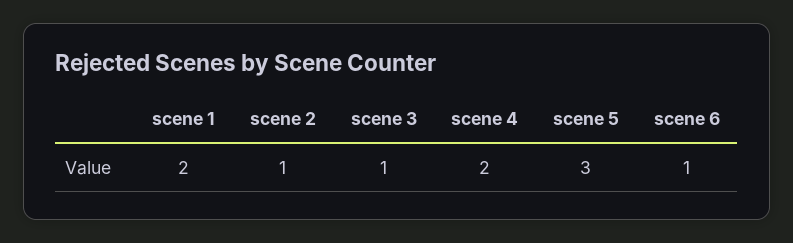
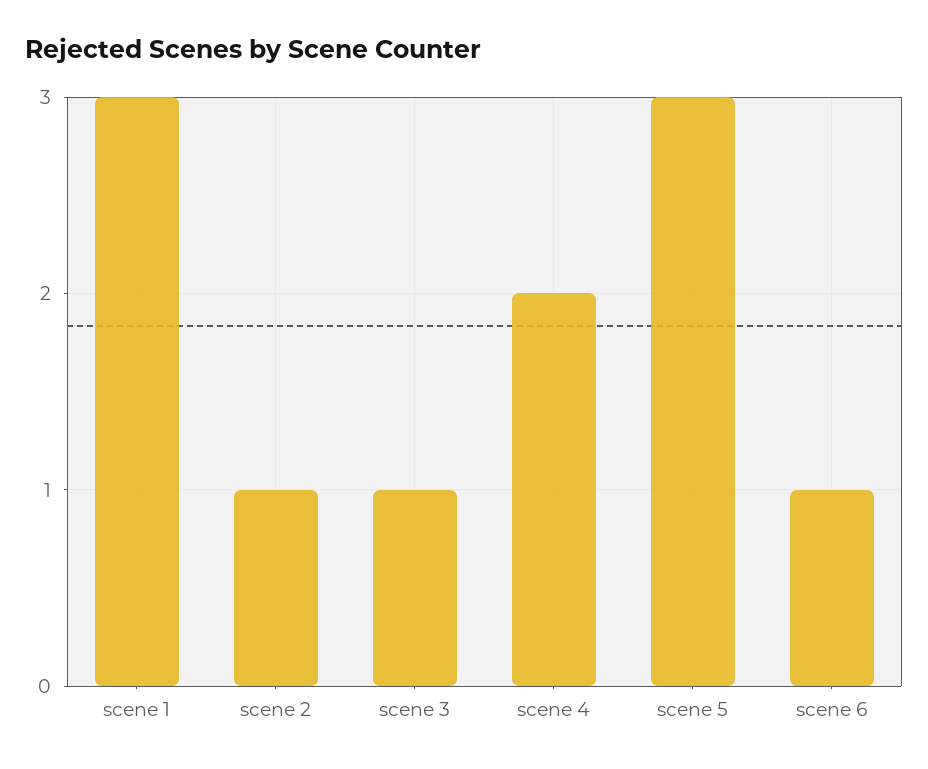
  {
-   "scene 1": 2,
+   "scene 1": 3,
    "scene 2": 1,
    "scene 3": 1,
    "scene 4": 2,
    "scene 5": 3,
    "scene 6": 1
  }

